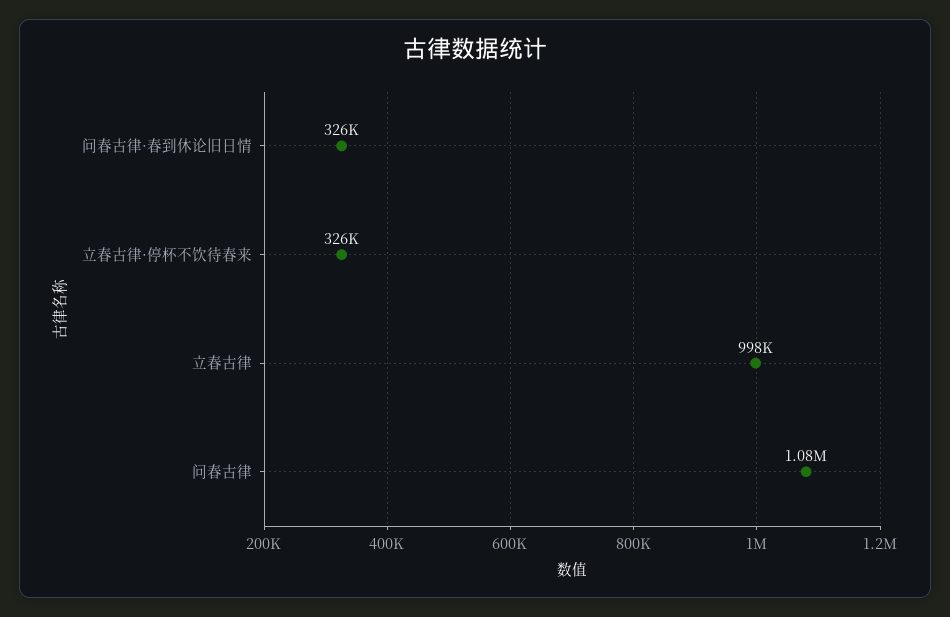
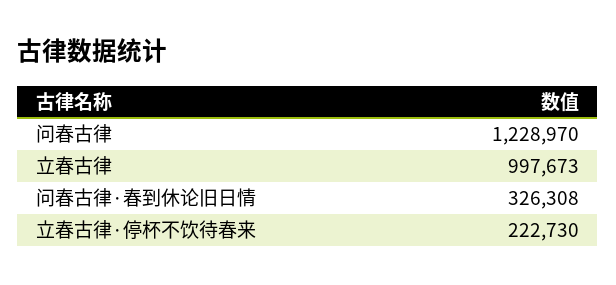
  {
    "问春古律·春到休论旧日情": 326308,
-   "立春古律·停杯不饮待春来": 326000,
+   "立春古律·停杯不饮待春来": 222730,
    "立春古律": 997673,
-   "问春古律": 1080000
+   "问春古律": 1228970
  }

